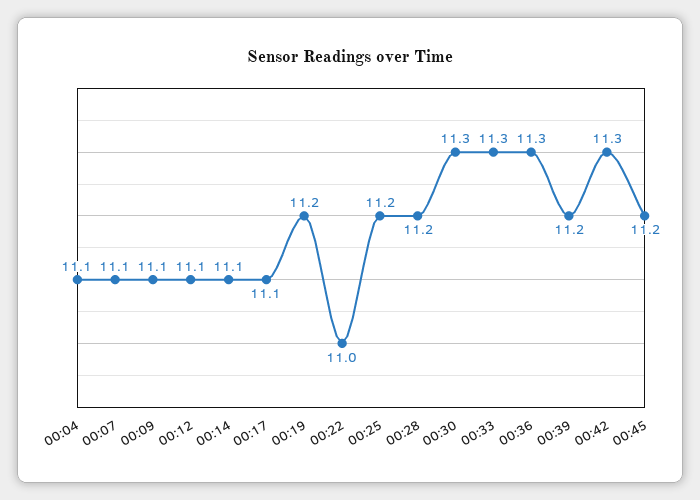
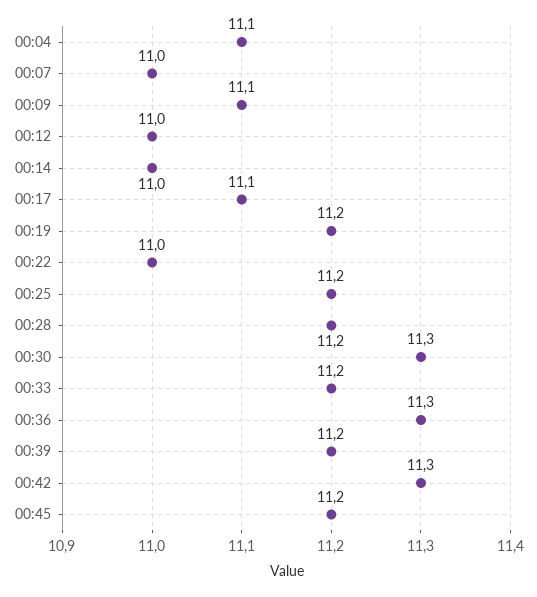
  {
    "00:04": 11.1,
-   "00:07": 11.1,
+   "00:07": 11,
    "00:09": 11.1,
-   "00:12": 11.1,
+   "00:12": 11,
-   "00:14": 11.1,
+   "00:14": 11,
    "00:17": 11.1,
    "00:19": 11.2,
    "00:22": 11,
    "00:25": 11.2,
    "00:28": 11.2,
    "00:30": 11.3,
-   "00:33": 11.3,
+   "00:33": 11.2,
    "00:36": 11.3,
    "00:39": 11.2,
    "00:42": 11.3,
    "00:45": 11.2
  }

